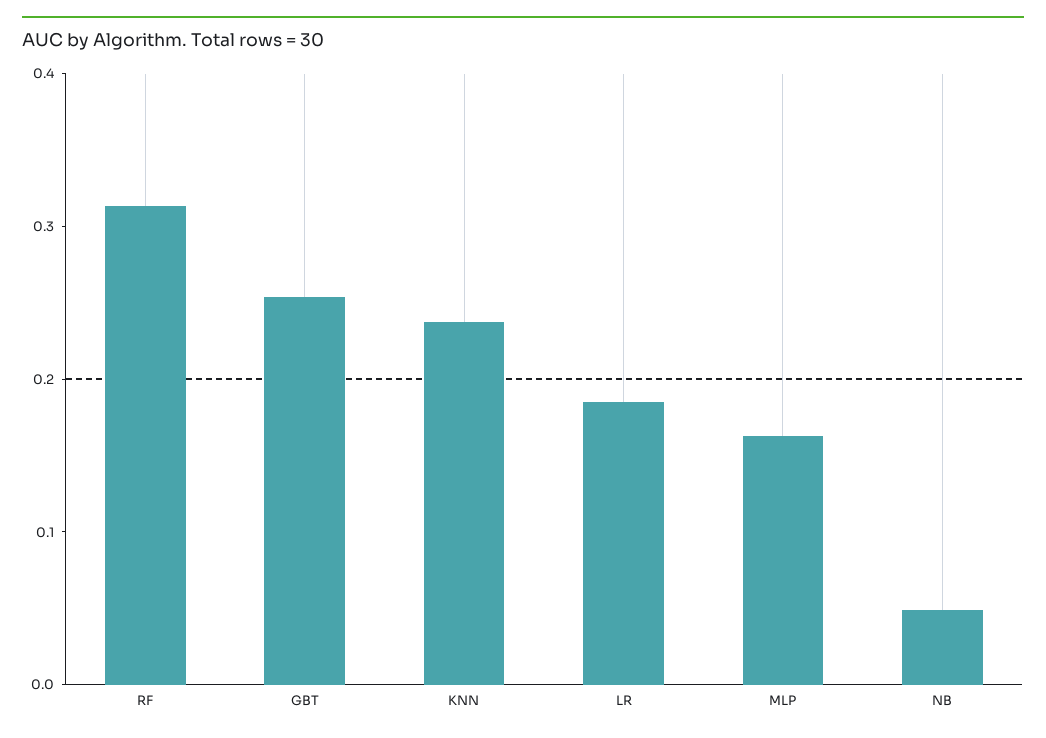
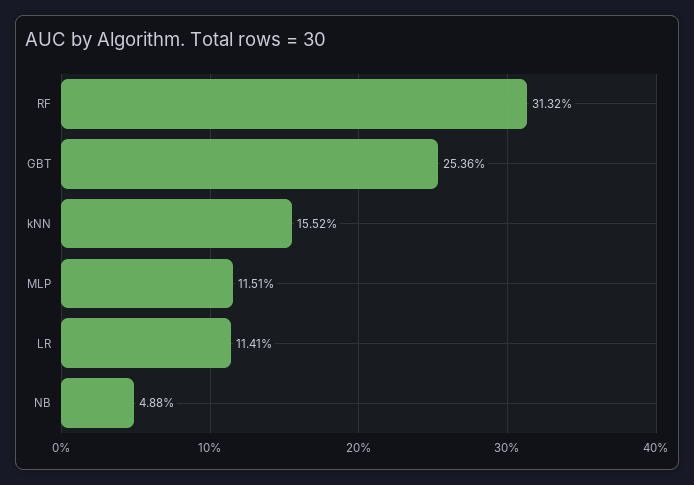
  {
    "RF": 0.3132,
    "GBT": 0.2536,
-   "KNN": 0.24,
+   "KNN": 0.1552,
-   "LR": 0.18,
+   "LR": 0.1141,
-   "MLP": 0.16,
+   "MLP": 0.1151,
    "NB": 0.0488
  }

